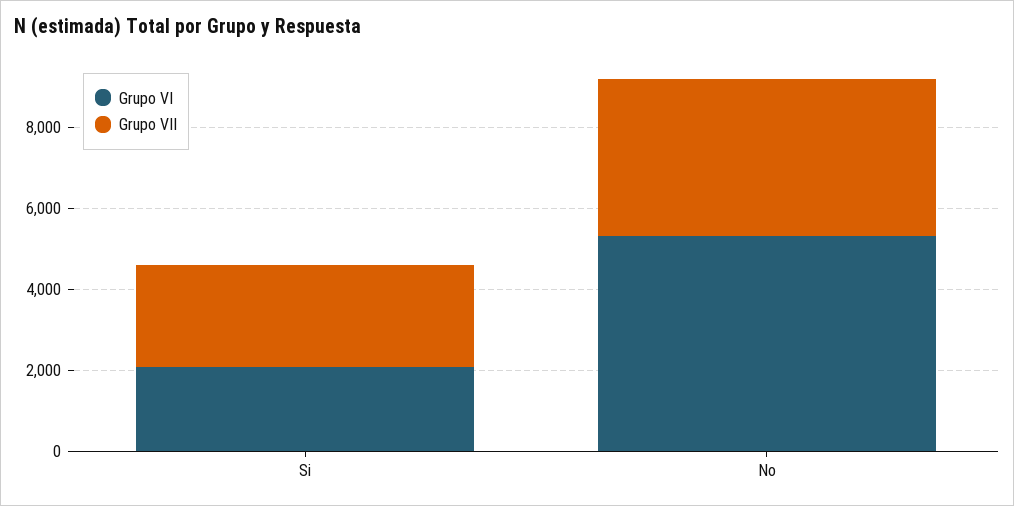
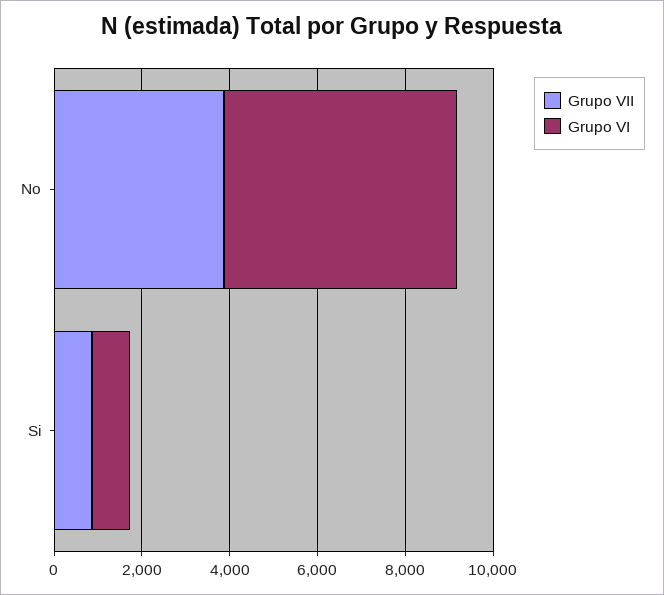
  {
    "Grupo VI": {
-     "Si": 2000,
+     "Si": 1000,
      "No": 5500
    },
    "Grupo VII": {
-     "Si": 2500,
+     "Si": 1000,
      "No": 4000
    }
  }

